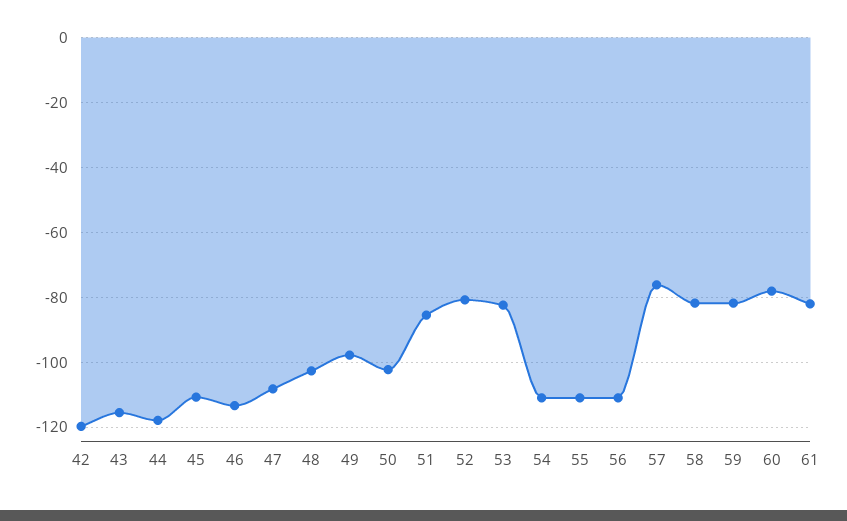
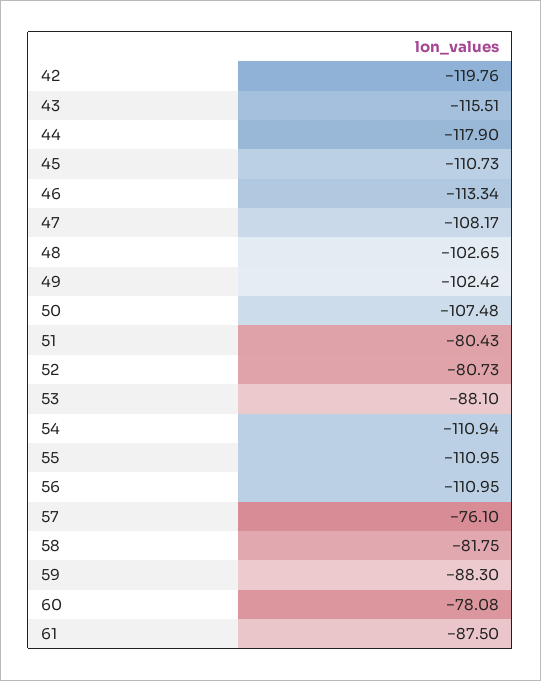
  {
    "42": -119.76,
    "43": -115.51,
    "44": -117.9,
    "45": -110.73,
    "46": -113.34,
    "47": -108.17,
    "48": -102.65,
-   "49": -98,
+   "49": -102.42,
-   "50": -102,
+   "50": -107.48,
-   "51": -86,
+   "51": -80.43,
    "52": -80.73,
-   "53": -82,
+   "53": -88.1,
    "54": -110.94,
    "55": -110.95,
    "56": -110.95,
    "57": -76.1,
    "58": -81.75,
-   "59": -82,
+   "59": -88.3,
    "60": -78.08,
-   "61": -82
+   "61": -87.5
  }

